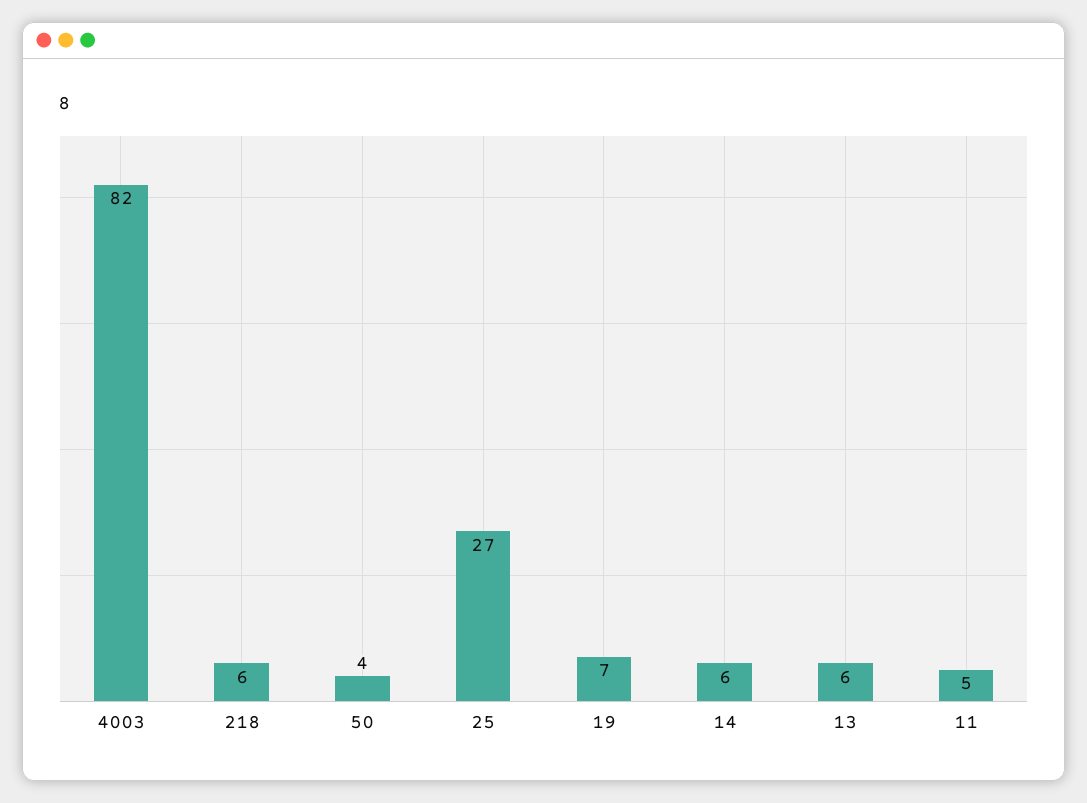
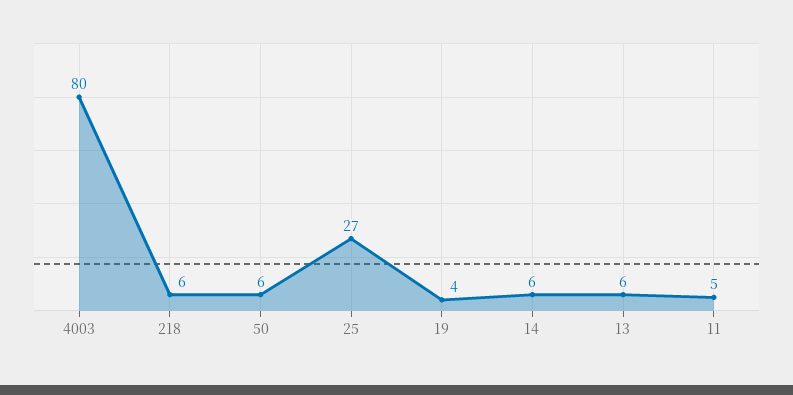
  {
-   "4003": 82,
+   "4003": 80,
    "218": 6,
-   "50": 4,
+   "50": 6,
    "25": 27,
-   "19": 7,
+   "19": 4,
    "14": 6,
    "13": 6,
    "11": 5
  }

